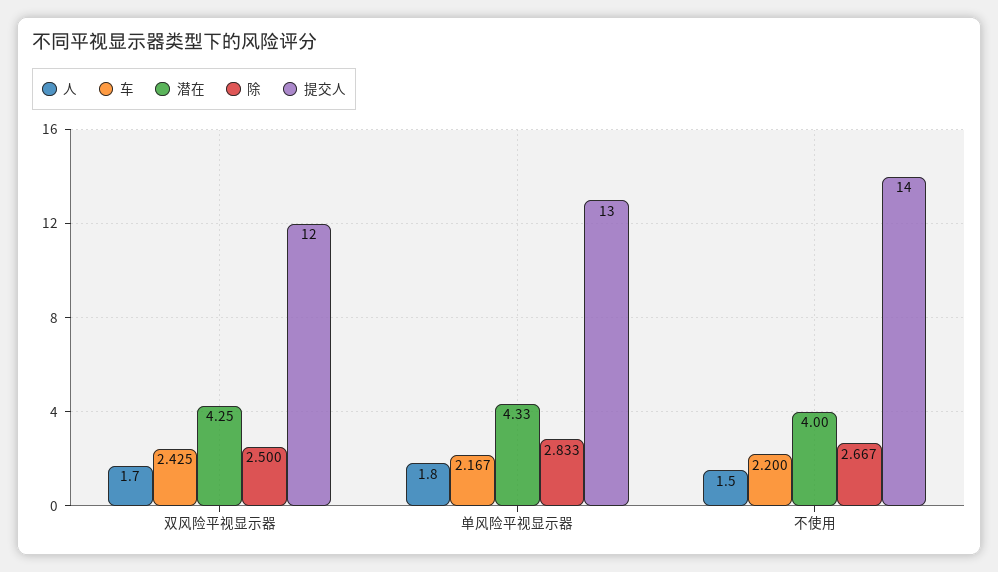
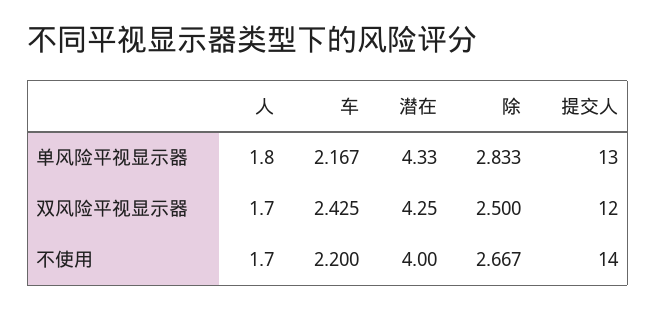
  {
    "人": {
      "双风险平视显示器": 1.7,
      "单风险平视显示器": 1.8,
-     "不使用": 1.5
+     "不使用": 1.7
    },
    "车": {
      "双风险平视显示器": 2.425,
      "单风险平视显示器": 2.167,
      "不使用": 2.2
    },
    "潜在": {
      "双风险平视显示器": 4.25,
      "单风险平视显示器": 4.33,
      "不使用": 4
    },
    "除": {
      "双风险平视显示器": 2.5,
      "单风险平视显示器": 2.833,
      "不使用": 2.667
    },
    "提交人": {
      "双风险平视显示器": 12,
      "单风险平视显示器": 13,
      "不使用": 14
    }
  }

